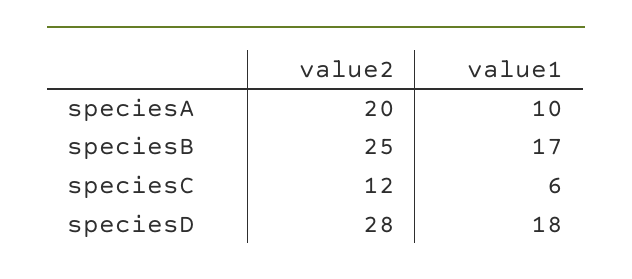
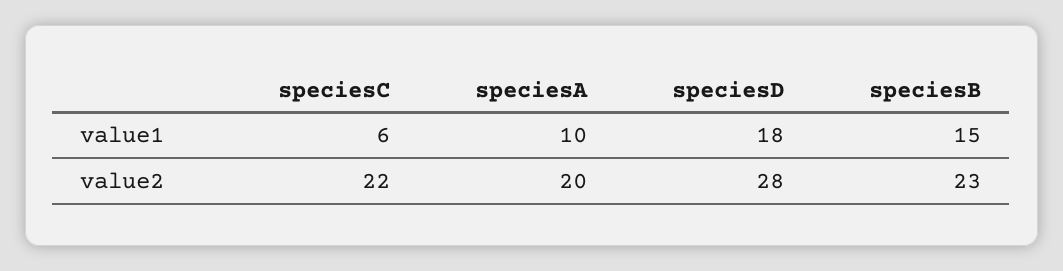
  {
    "value2": {
      "speciesA": 20,
-     "speciesB": 25,
+     "speciesB": 23,
-     "speciesC": 12,
+     "speciesC": 22,
      "speciesD": 28
    },
    "value1": {
      "speciesA": 10,
-     "speciesB": 17,
+     "speciesB": 15,
      "speciesC": 6,
      "speciesD": 18
    }
  }

